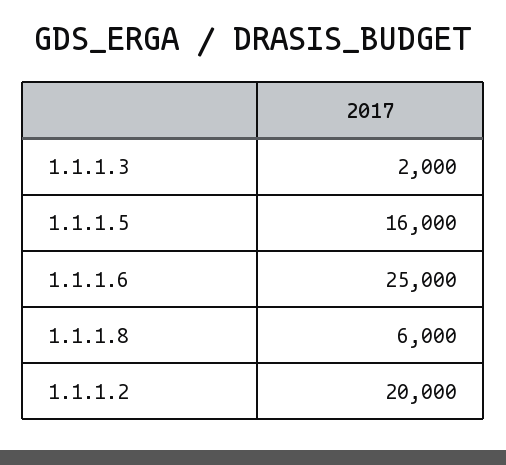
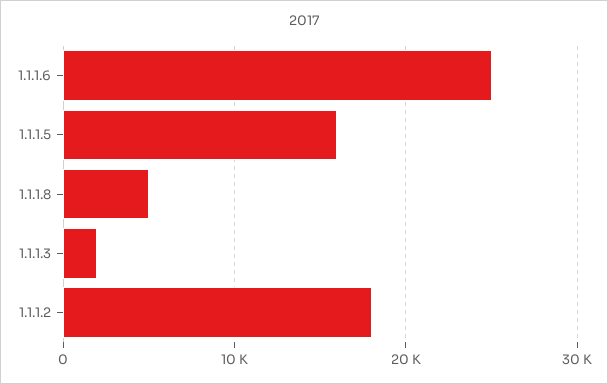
  {
    "1.1.1.3": 2000,
    "1.1.1.5": 16000,
    "1.1.1.6": 25000,
-   "1.1.1.8": 6000,
+   "1.1.1.8": 5000,
-   "1.1.1.2": 20000
+   "1.1.1.2": 18000
  }

